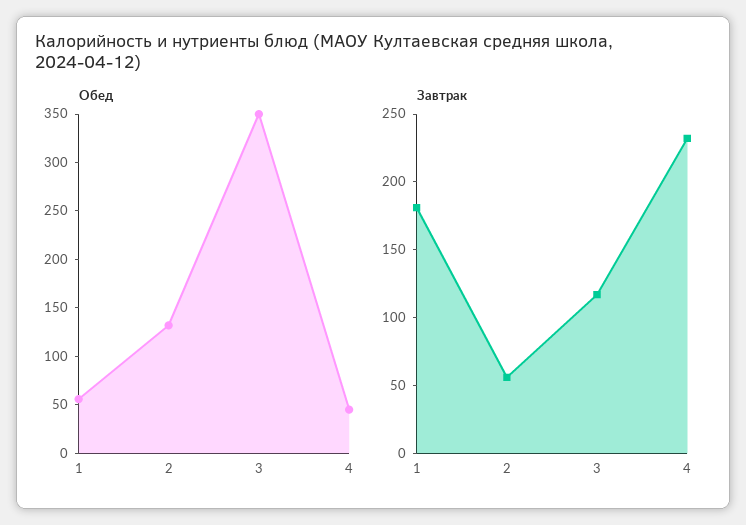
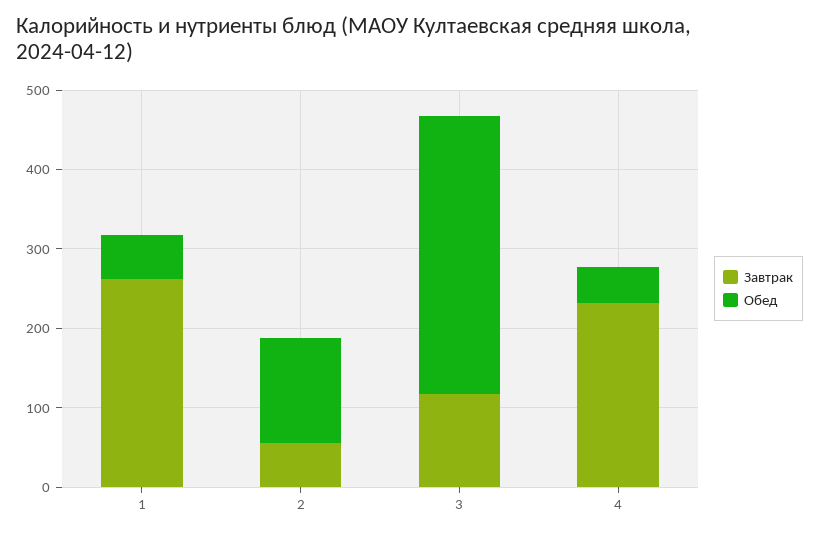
  {
    "Обед": {
      "1": 60,
      "2": 130,
      "3": 350,
      "4": 50
    },
    "Завтрак": {
-     "1": 180,
+     "1": 260,
      "2": 60,
      "3": 120,
      "4": 230
    }
  }

